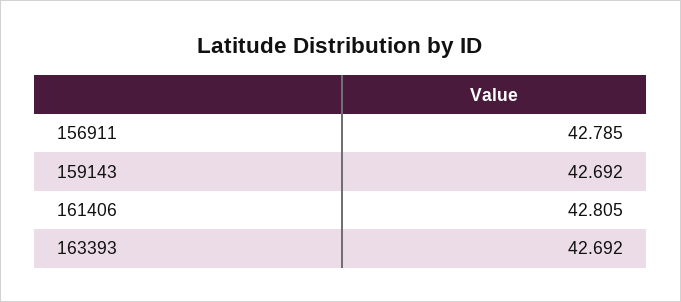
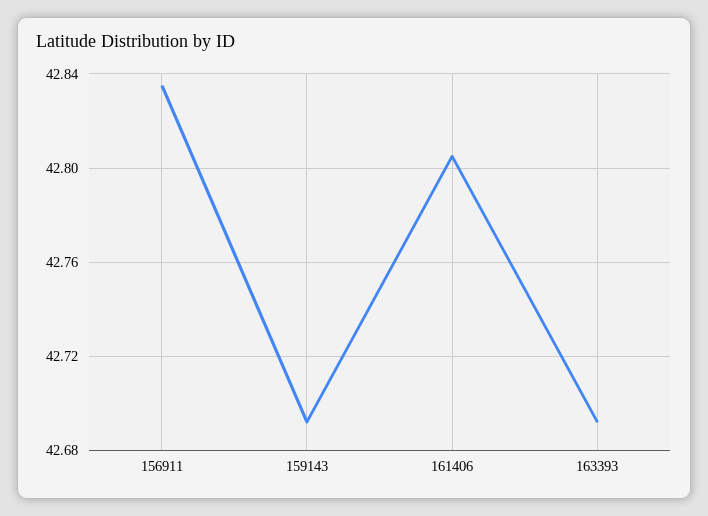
  {
-   "156911": 42.785,
+   "156911": 42.835,
    "159143": 42.692,
    "161406": 42.805,
    "163393": 42.692
  }

